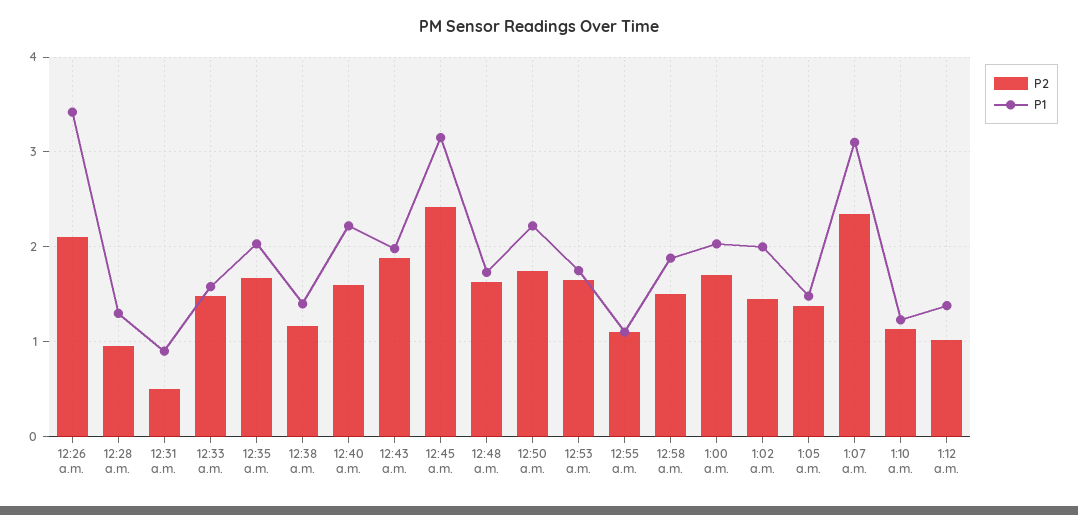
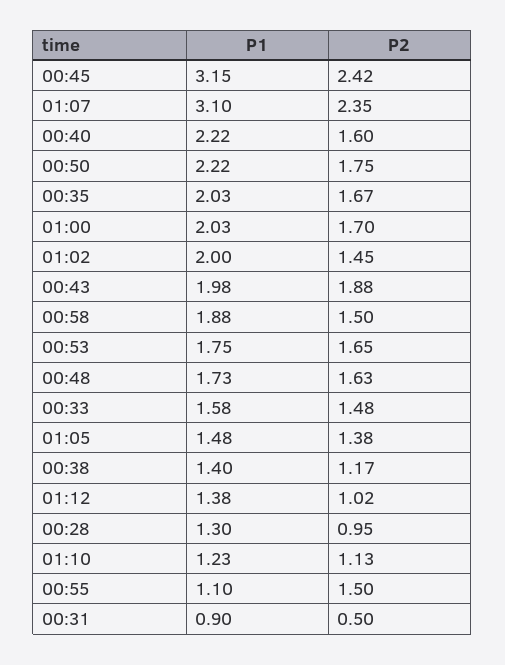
  {
    "P2": {
-     "12:26 a.m.": 2.1,
      "12:28 a.m.": 0.95,
      "12:31 a.m.": 0.5,
      "12:33 a.m.": 1.48,
      "12:35 a.m.": 1.67,
      "12:38 a.m.": 1.17,
      "12:40 a.m.": 1.6,
      "12:43 a.m.": 1.88,
      "12:45 a.m.": 2.42,
      "12:48 a.m.": 1.63,
      "12:50 a.m.": 1.75,
      "12:53 a.m.": 1.65,
-     "12:55 a.m.": 1.1,
+     "12:55 a.m.": 1.5,
      "12:58 a.m.": 1.5,
      "1:00 a.m.": 1.7,
      "1:02 a.m.": 1.45,
      "1:05 a.m.": 1.38,
      "1:07 a.m.": 2.35,
      "1:10 a.m.": 1.13,
      "1:12 a.m.": 1.02
    },
    "P1": {
-     "12:26 a.m.": 3.4,
      "12:28 a.m.": 1.3,
      "12:31 a.m.": 0.9,
      "12:33 a.m.": 1.58,
      "12:35 a.m.": 2.03,
      "12:38 a.m.": 1.4,
      "12:40 a.m.": 2.22,
      "12:43 a.m.": 1.98,
      "12:45 a.m.": 3.15,
      "12:48 a.m.": 1.73,
      "12:50 a.m.": 2.22,
      "12:53 a.m.": 1.75,
      "12:55 a.m.": 1.1,
      "12:58 a.m.": 1.88,
      "1:00 a.m.": 2.03,
      "1:02 a.m.": 2,
      "1:05 a.m.": 1.48,
      "1:07 a.m.": 3.1,
      "1:10 a.m.": 1.23,
      "1:12 a.m.": 1.38
    }
  }

